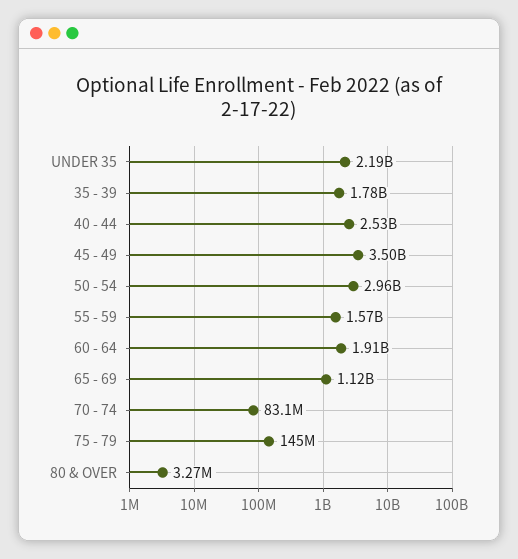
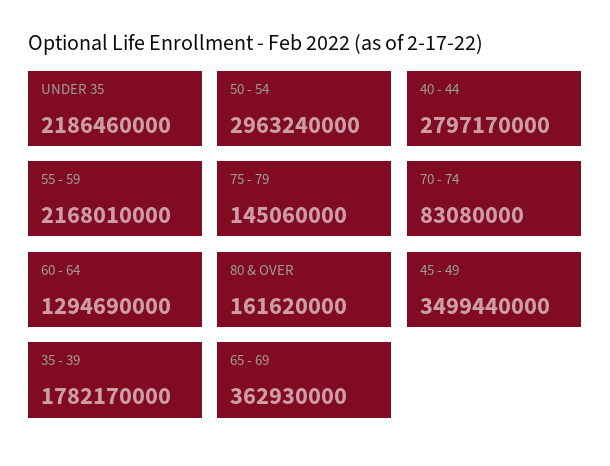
  {
    "UNDER 35": 2186460000,
    "35 - 39": 1782170000,
-   "40 - 44": 2530000000,
+   "40 - 44": 2797170000,
    "45 - 49": 3499440000,
    "50 - 54": 2963240000,
-   "55 - 59": 1570000000,
+   "55 - 59": 2168010000,
-   "60 - 64": 1910000000,
+   "60 - 64": 1294690000,
-   "65 - 69": 1120000000,
+   "65 - 69": 362930000,
    "70 - 74": 83080000,
    "75 - 79": 145060000,
-   "80 & OVER": 3270000
+   "80 & OVER": 161620000
  }

